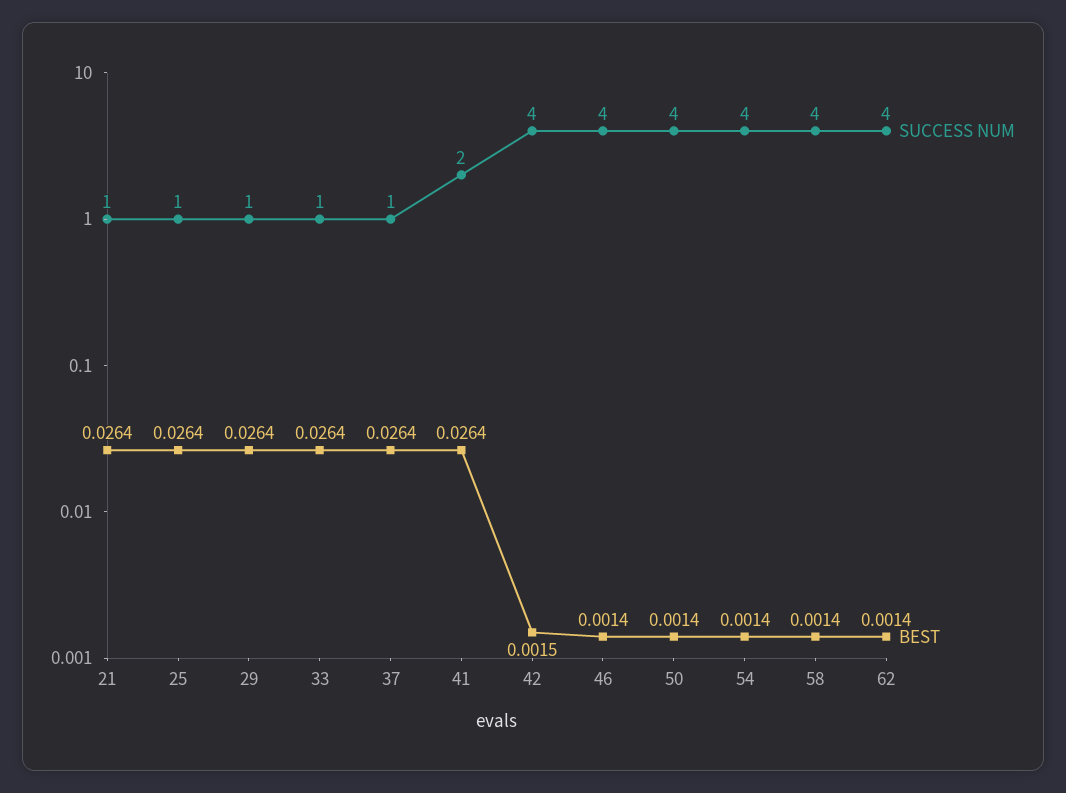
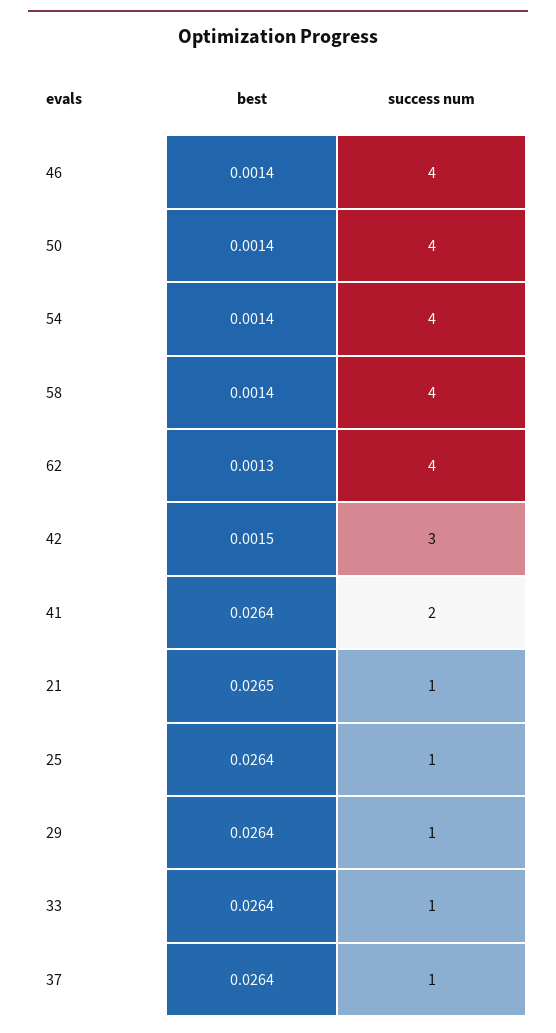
  {
    "SUCCESS NUM": {
      "21": 1,
      "25": 1,
      "29": 1,
      "33": 1,
      "37": 1,
      "41": 2,
-     "42": 4,
+     "42": 3,
      "46": 4,
      "50": 4,
      "54": 4,
      "58": 4,
      "62": 4
    },
    "BEST": {
-     "21": 0.0264,
+     "21": 0.0265,
      "25": 0.0264,
      "29": 0.0264,
      "33": 0.0264,
      "37": 0.0264,
      "41": 0.0264,
      "42": 0.0015,
      "46": 0.0014,
      "50": 0.0014,
      "54": 0.0014,
      "58": 0.0014,
-     "62": 0.0014
+     "62": 0.0013
    }
  }

